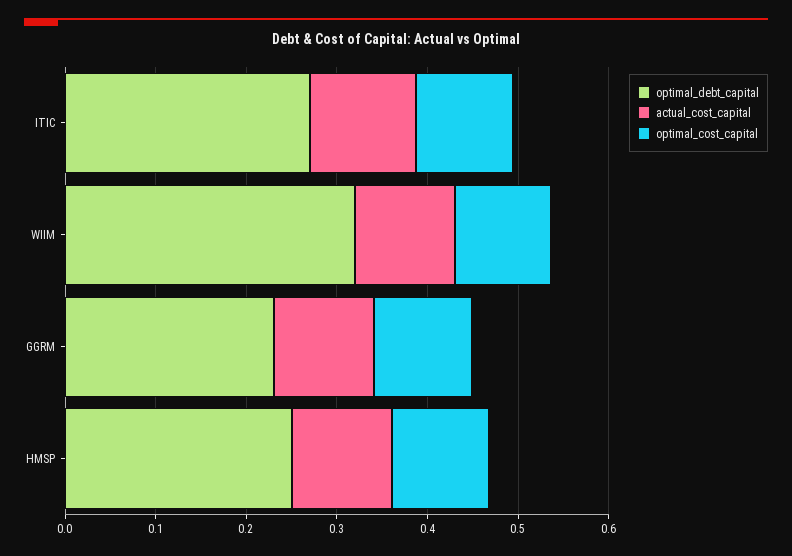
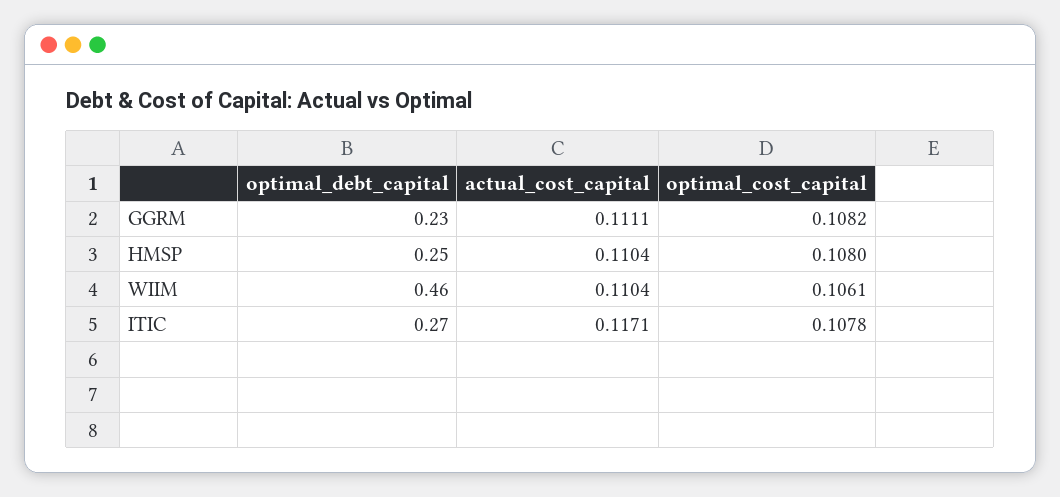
  {
    "optimal_debt_capital": {
      "ITIC": 0.27,
-     "WIIM": 0.32,
+     "WIIM": 0.46,
      "GGRM": 0.23,
      "HMSP": 0.25
    },
    "actual_cost_capital": {
      "ITIC": 0.1171,
      "WIIM": 0.1104,
      "GGRM": 0.1111,
      "HMSP": 0.1104
    },
    "optimal_cost_capital": {
      "ITIC": 0.1078,
      "WIIM": 0.1061,
      "GGRM": 0.1082,
      "HMSP": 0.108
    }
  }

